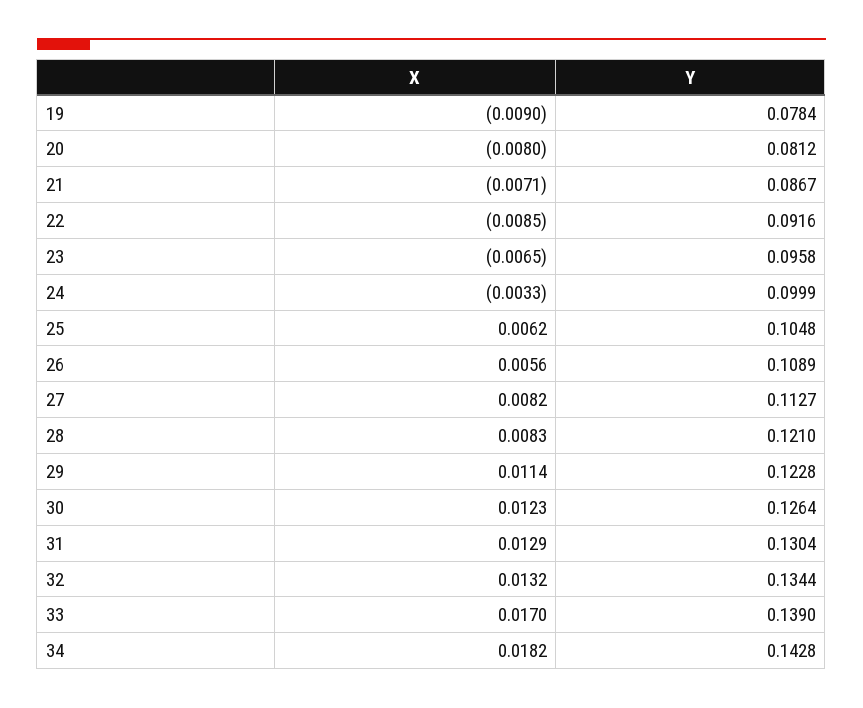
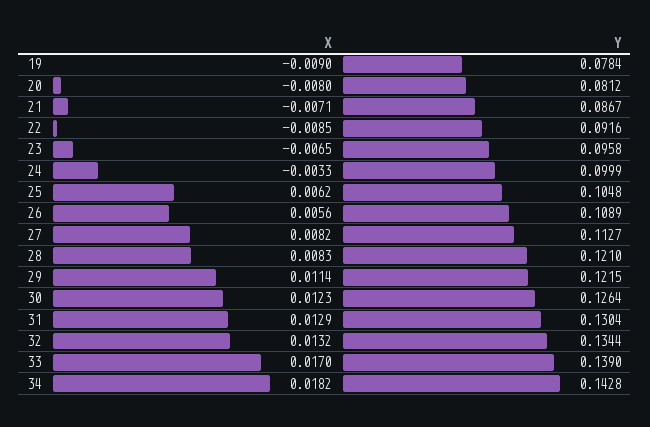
  {
    "X": {
      "19": -0.009,
      "20": -0.008,
      "21": -0.0071,
      "22": -0.0085,
      "23": -0.0065,
      "24": -0.0033,
      "25": 0.0062,
      "26": 0.0056,
      "27": 0.0082,
      "28": 0.0083,
      "29": 0.0114,
      "30": 0.0123,
      "31": 0.0129,
      "32": 0.0132,
      "33": 0.017,
      "34": 0.0182
    },
    "Y": {
      "19": 0.0784,
      "20": 0.0812,
      "21": 0.0867,
      "22": 0.0916,
      "23": 0.0958,
      "24": 0.0999,
      "25": 0.1048,
      "26": 0.1089,
      "27": 0.1127,
      "28": 0.121,
-     "29": 0.1228,
+     "29": 0.1215,
      "30": 0.1264,
      "31": 0.1304,
      "32": 0.1344,
      "33": 0.139,
      "34": 0.1428
    }
  }

